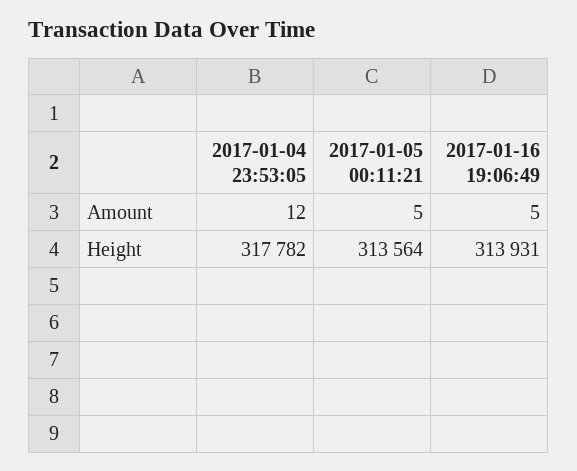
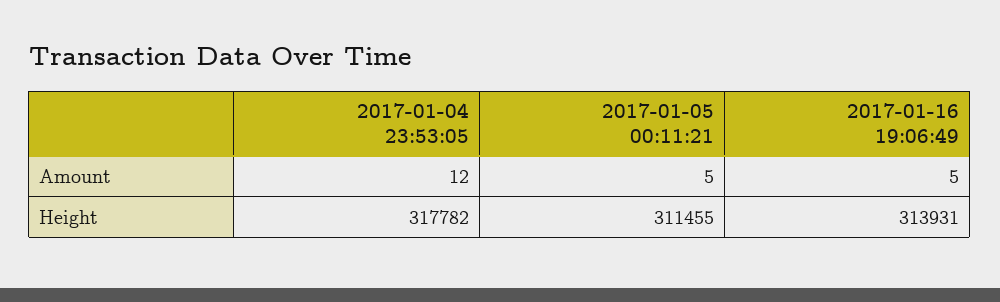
  {
    "2017-01-04 23:53:05": {
      "Amount": 12,
      "Height": 317782
    },
    "2017-01-05 00:11:21": {
      "Amount": 5,
-     "Height": 313564
+     "Height": 311455
    },
    "2017-01-16 19:06:49": {
      "Amount": 5,
      "Height": 313931
    }
  }

